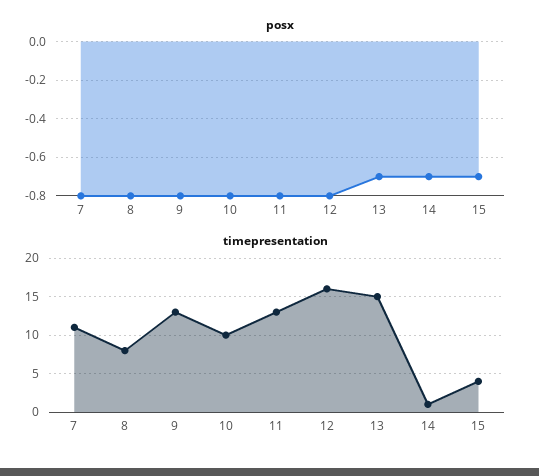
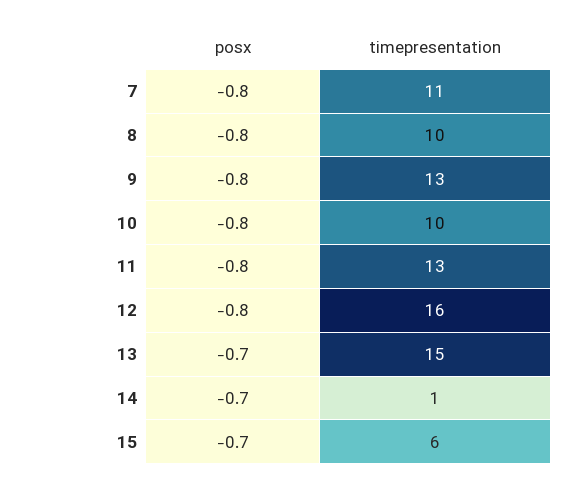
  {
    "posx": {
      "7": -0.8,
      "8": -0.8,
      "9": -0.8,
      "10": -0.8,
      "11": -0.8,
      "12": -0.8,
      "13": -0.7,
      "14": -0.7,
      "15": -0.7
    },
    "timepresentation": {
      "7": 11,
-     "8": 8,
+     "8": 10,
      "9": 13,
      "10": 10,
      "11": 13,
      "12": 16,
      "13": 15,
      "14": 1,
-     "15": 4
+     "15": 6
    }
  }

